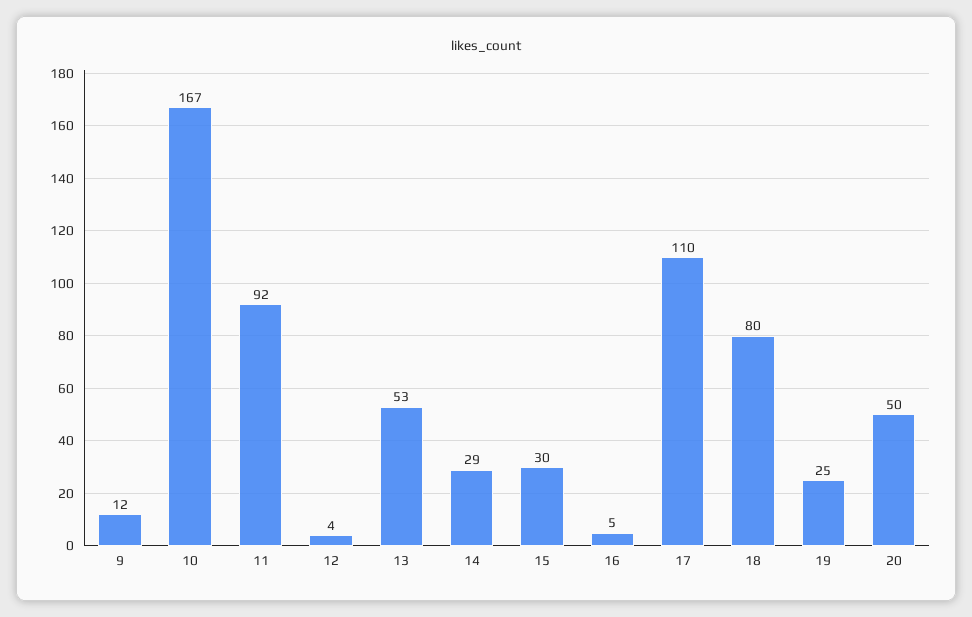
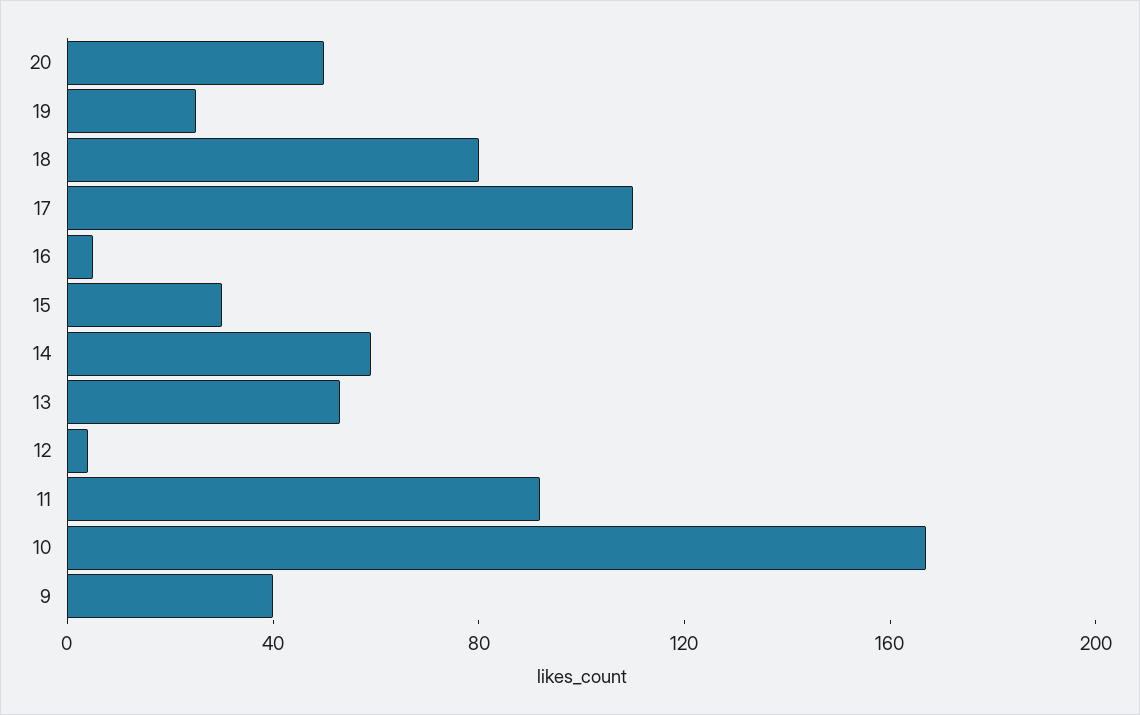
  {
-   "9": 12,
+   "9": 40,
    "10": 167,
    "11": 92,
    "12": 4,
    "13": 53,
-   "14": 29,
+   "14": 60,
    "15": 30,
    "16": 5,
    "17": 110,
    "18": 80,
    "19": 25,
    "20": 50
  }

